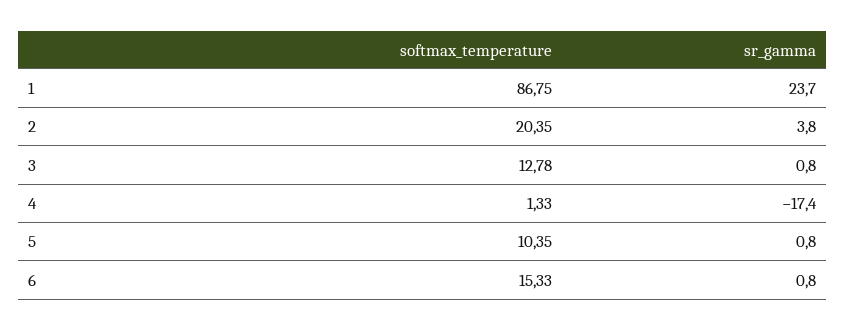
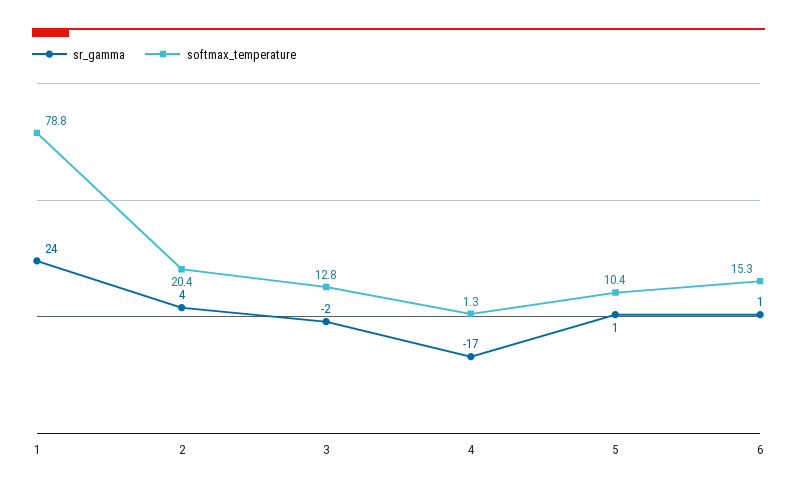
  {
    "softmax_temperature": {
-     "1": 86.75,
+     "1": 78.8,
      "2": 20.35,
      "3": 12.78,
      "4": 1.33,
      "5": 10.35,
      "6": 15.33
    },
    "sr_gamma": {
      "1": 23.7,
      "2": 3.8,
-     "3": 0.8,
+     "3": -2,
      "4": -17.4,
      "5": 0.8,
      "6": 0.8
    }
  }

